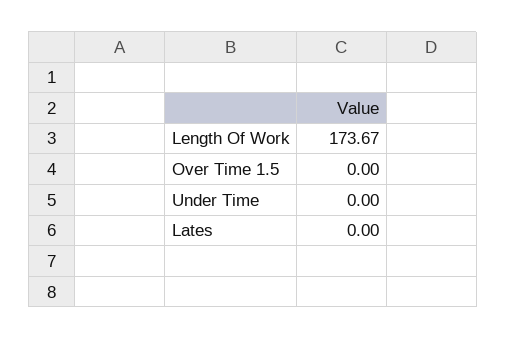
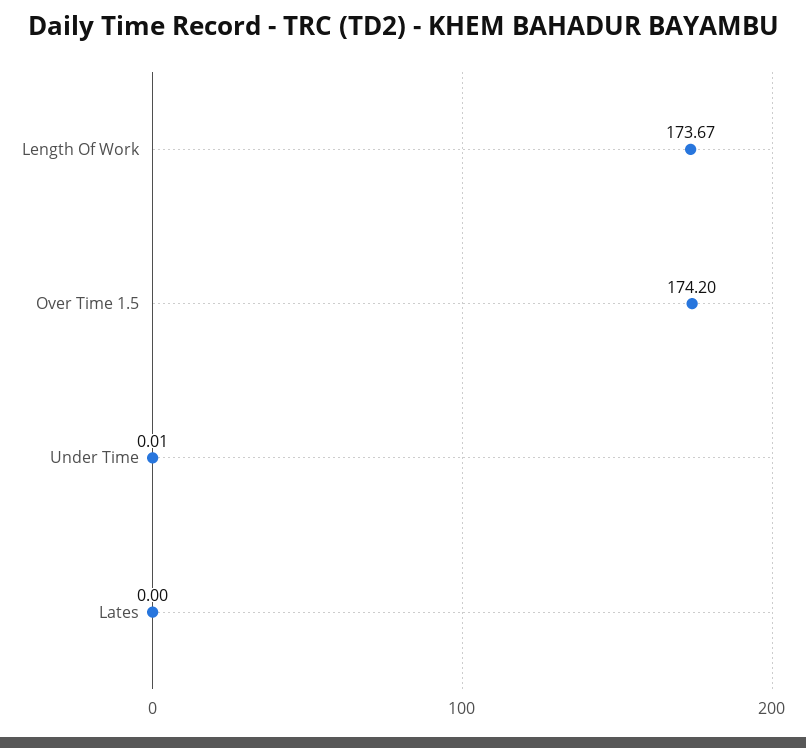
  {
    "Length Of Work": 173.67,
-   "Over Time 1.5": 0,
+   "Over Time 1.5": 174.2,
-   "Under Time": 0,
+   "Under Time": 0.01,
    "Lates": 0
  }

